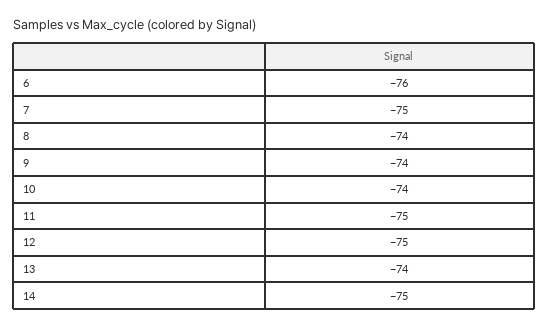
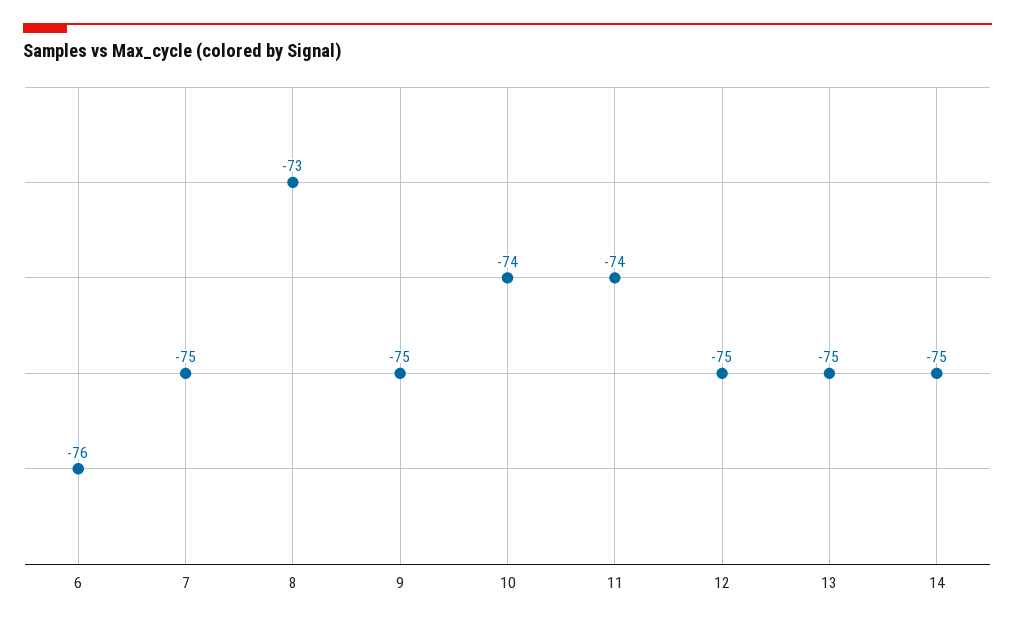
  {
    "6": -76,
    "7": -75,
-   "8": -74,
+   "8": -73,
-   "9": -74,
+   "9": -75,
    "10": -74,
-   "11": -75,
+   "11": -74,
    "12": -75,
-   "13": -74,
+   "13": -75,
    "14": -75
  }

